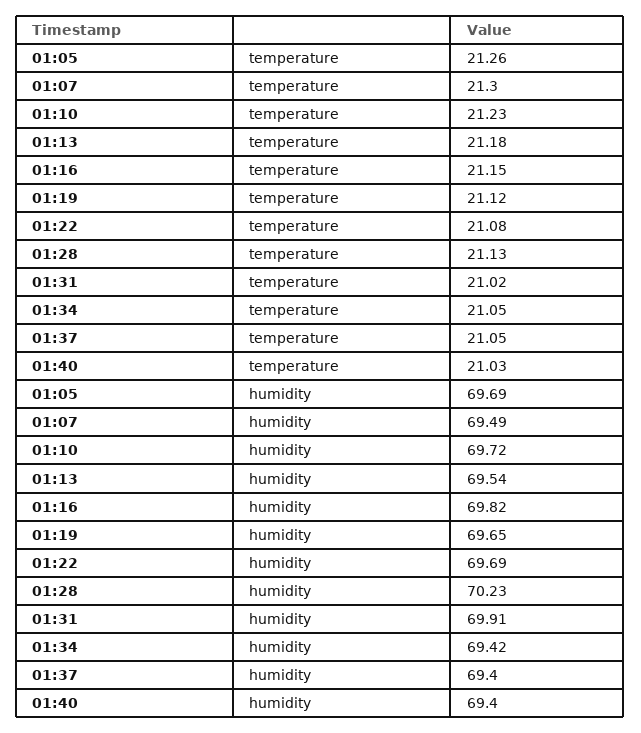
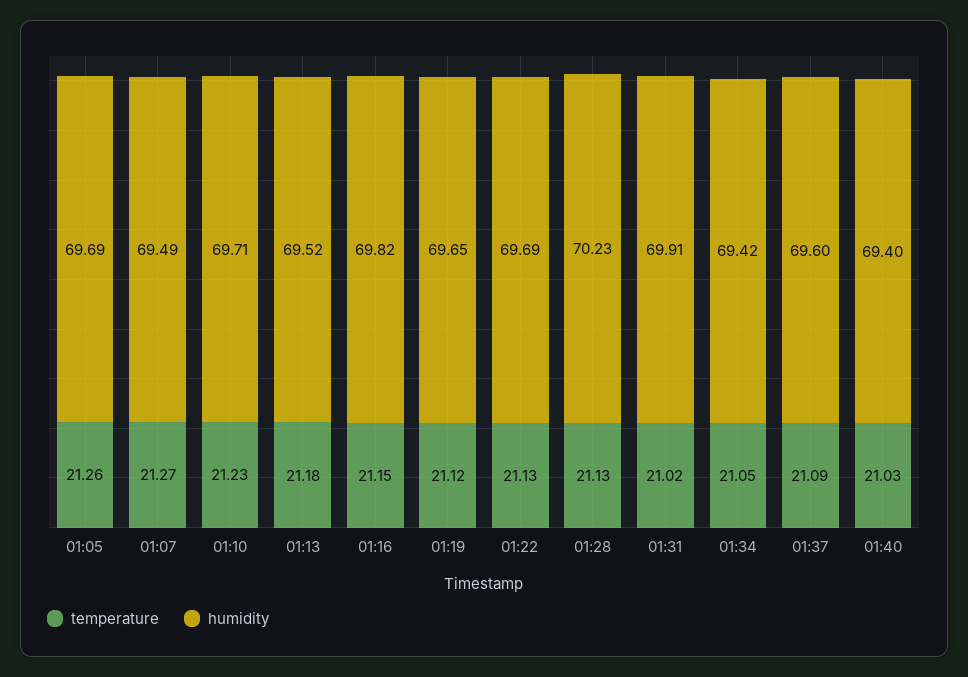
  {
    "temperature": {
      "01:05": 21.26,
-     "01:07": 21.3,
+     "01:07": 21.27,
      "01:10": 21.23,
      "01:13": 21.18,
      "01:16": 21.15,
      "01:19": 21.12,
-     "01:22": 21.08,
+     "01:22": 21.13,
      "01:28": 21.13,
      "01:31": 21.02,
      "01:34": 21.05,
-     "01:37": 21.05,
+     "01:37": 21.09,
      "01:40": 21.03
    },
    "humidity": {
      "01:05": 69.69,
      "01:07": 69.49,
-     "01:10": 69.72,
+     "01:10": 69.71,
-     "01:13": 69.54,
+     "01:13": 69.52,
      "01:16": 69.82,
      "01:19": 69.65,
      "01:22": 69.69,
      "01:28": 70.23,
      "01:31": 69.91,
      "01:34": 69.42,
-     "01:37": 69.4,
+     "01:37": 69.6,
      "01:40": 69.4
    }
  }

